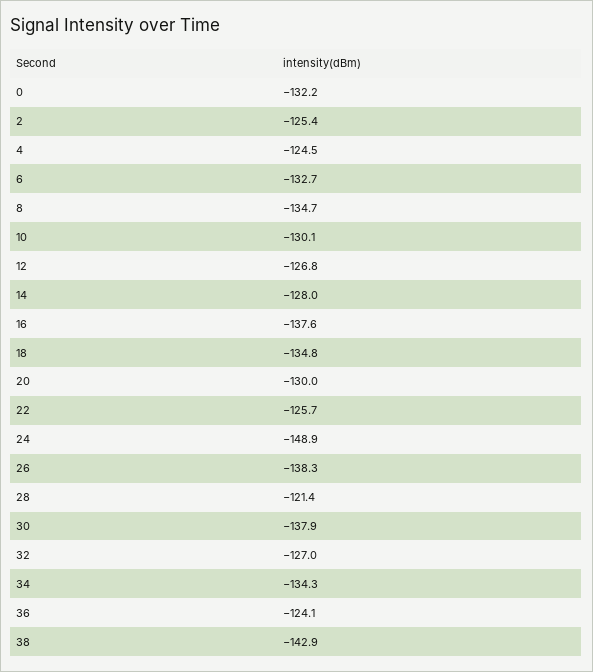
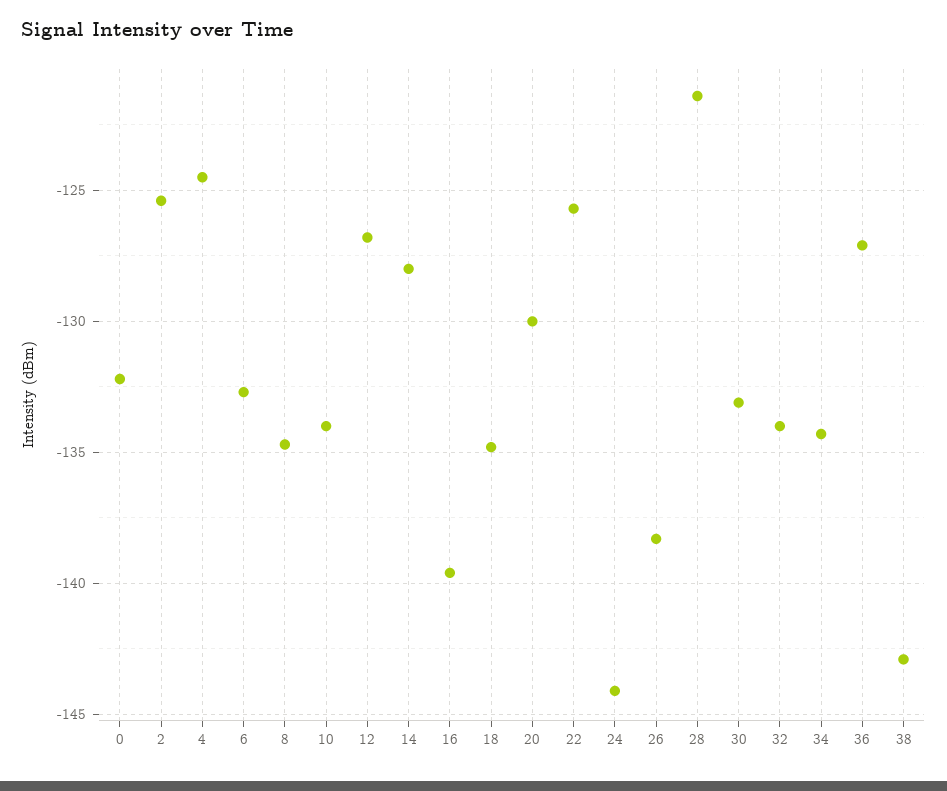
  {
    "0": -132.2,
    "2": -125.4,
    "4": -124.5,
    "6": -132.7,
    "8": -134.7,
-   "10": -130.1,
+   "10": -134,
    "12": -126.8,
    "14": -128,
-   "16": -137.6,
+   "16": -139.5,
    "18": -134.8,
    "20": -130,
    "22": -125.7,
-   "24": -148.9,
+   "24": -144,
    "26": -138.3,
    "28": -121.4,
-   "30": -137.9,
+   "30": -133,
-   "32": -127,
+   "32": -134,
    "34": -134.3,
-   "36": -124.1,
+   "36": -127,
    "38": -142.9
  }

